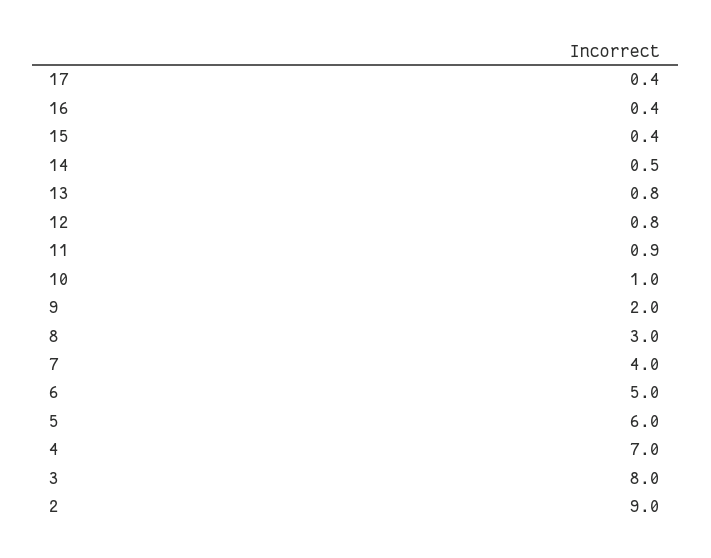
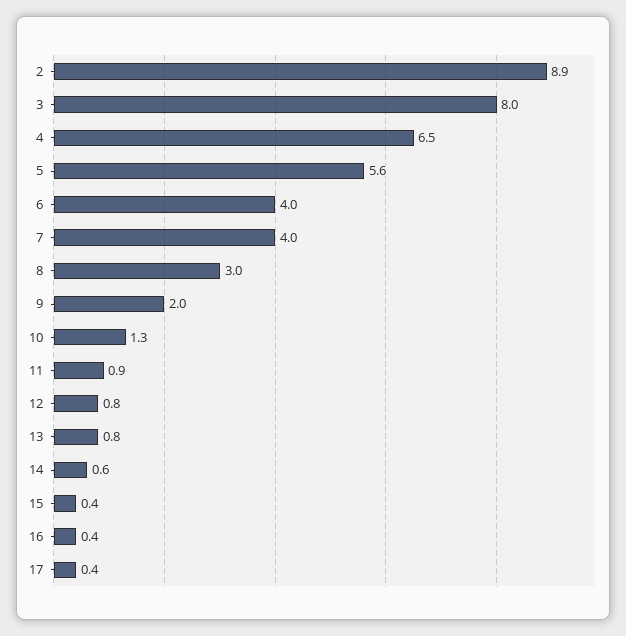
  {
    "17": 0.4,
    "16": 0.4,
    "15": 0.4,
-   "14": 0.5,
+   "14": 0.6,
    "13": 0.8,
    "12": 0.8,
    "11": 0.9,
-   "10": 1,
+   "10": 1.3,
    "9": 2,
    "8": 3,
    "7": 4,
-   "6": 5,
+   "6": 4,
-   "5": 6,
+   "5": 5.6,
-   "4": 7,
+   "4": 6.5,
    "3": 8,
-   "2": 9
+   "2": 8.9
  }

